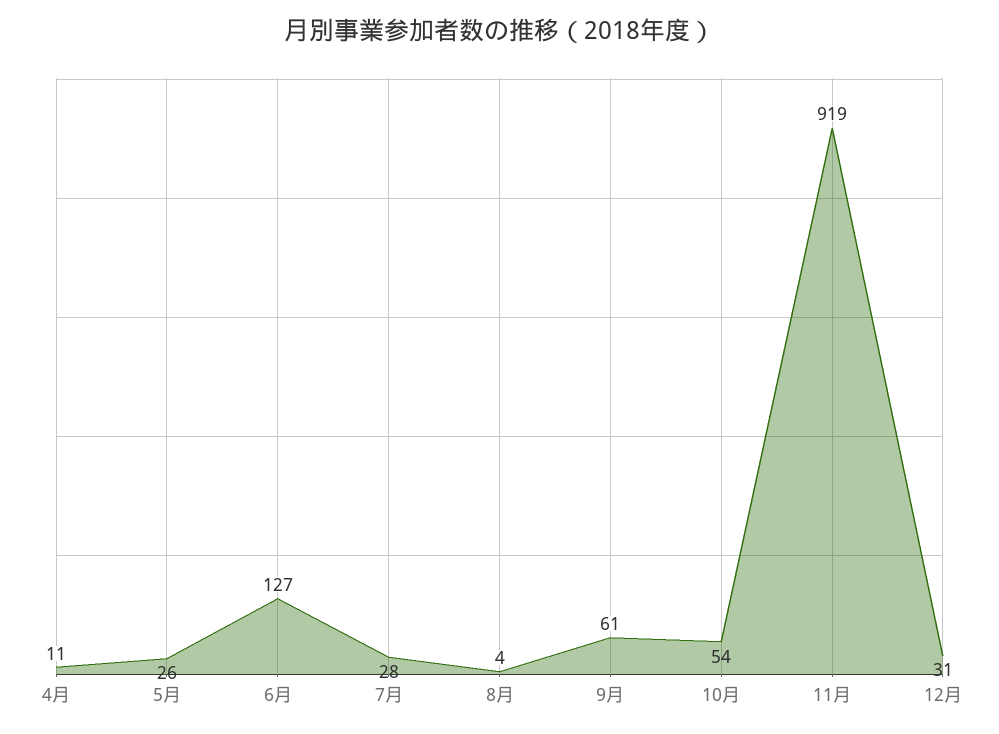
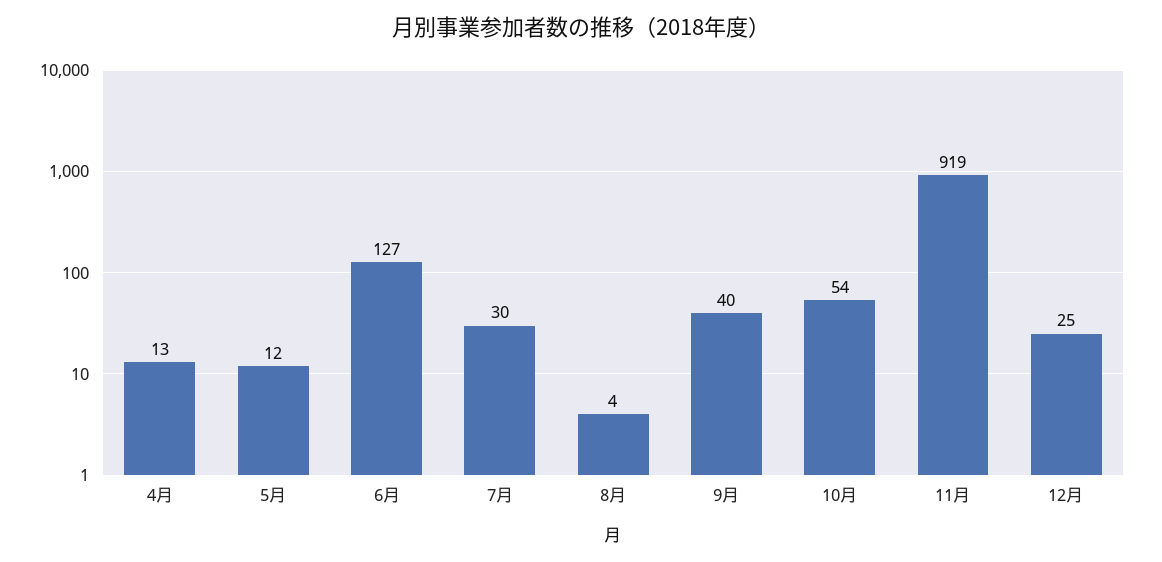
  {
-   "4月": 11,
+   "4月": 13,
-   "5月": 26,
+   "5月": 12,
    "6月": 127,
-   "7月": 28,
+   "7月": 30,
    "8月": 4,
-   "9月": 61,
+   "9月": 40,
    "10月": 54,
    "11月": 919,
-   "12月": 31
+   "12月": 25
  }

